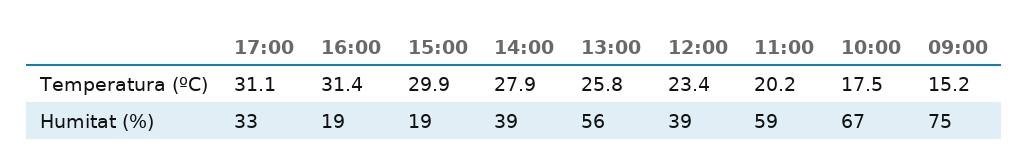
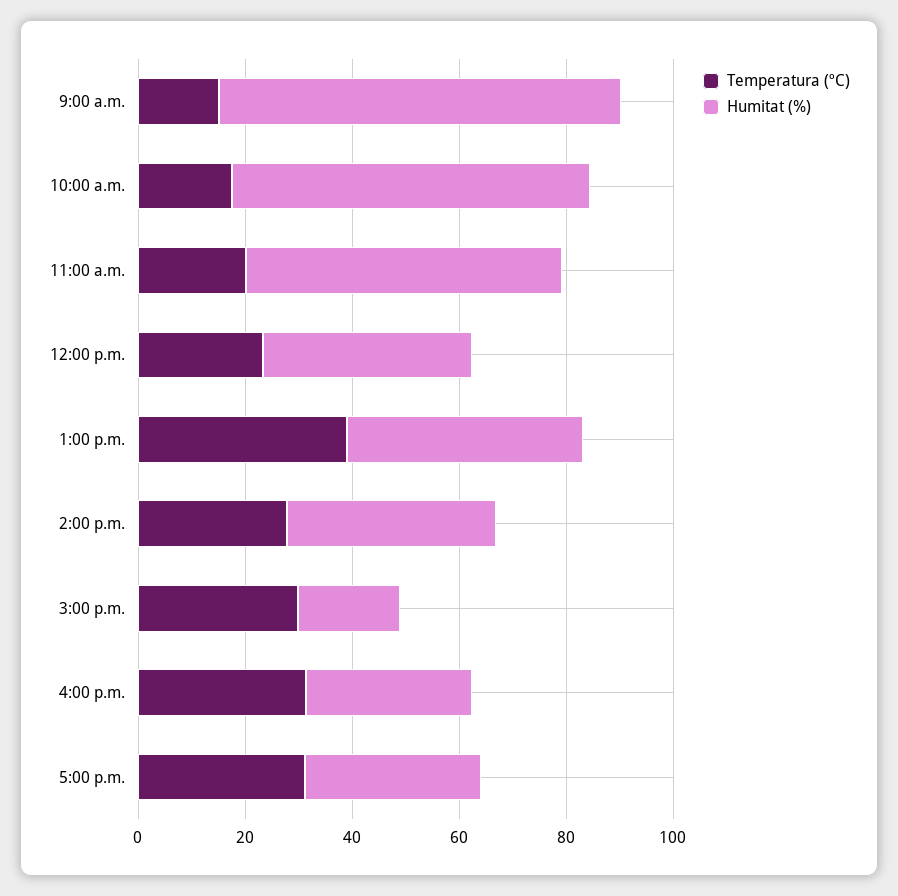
  {
    "Temperatura (ºC)": {
      "17:00": 31.1,
      "16:00": 31.4,
      "15:00": 29.9,
      "14:00": 27.9,
-     "13:00": 25.8,
+     "13:00": 40,
      "12:00": 23.4,
      "11:00": 20.2,
      "10:00": 17.5,
      "09:00": 15.2
    },
    "Humitat (%)": {
      "17:00": 33,
-     "16:00": 19,
+     "16:00": 30,
      "15:00": 19,
      "14:00": 39,
-     "13:00": 56,
+     "13:00": 45,
      "12:00": 39,
      "11:00": 59,
      "10:00": 67,
      "09:00": 75
    }
  }

